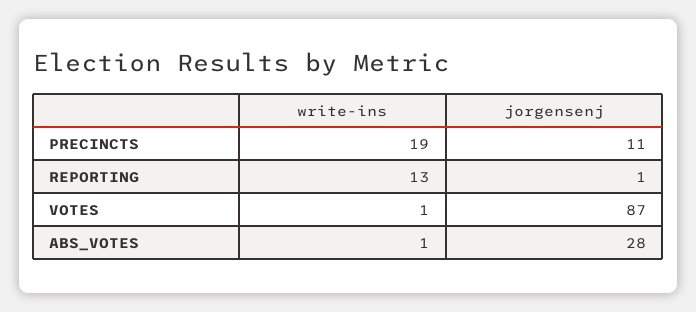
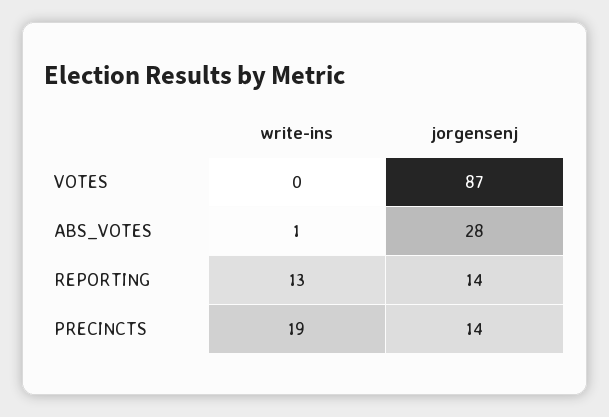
  {
    "write-ins": {
      "PRECINCTS": 19,
      "REPORTING": 13,
-     "VOTES": 1,
+     "VOTES": 0,
      "ABS_VOTES": 1
    },
    "jorgensenj": {
-     "PRECINCTS": 11,
+     "PRECINCTS": 14,
-     "REPORTING": 1,
+     "REPORTING": 14,
      "VOTES": 87,
      "ABS_VOTES": 28
    }
  }

